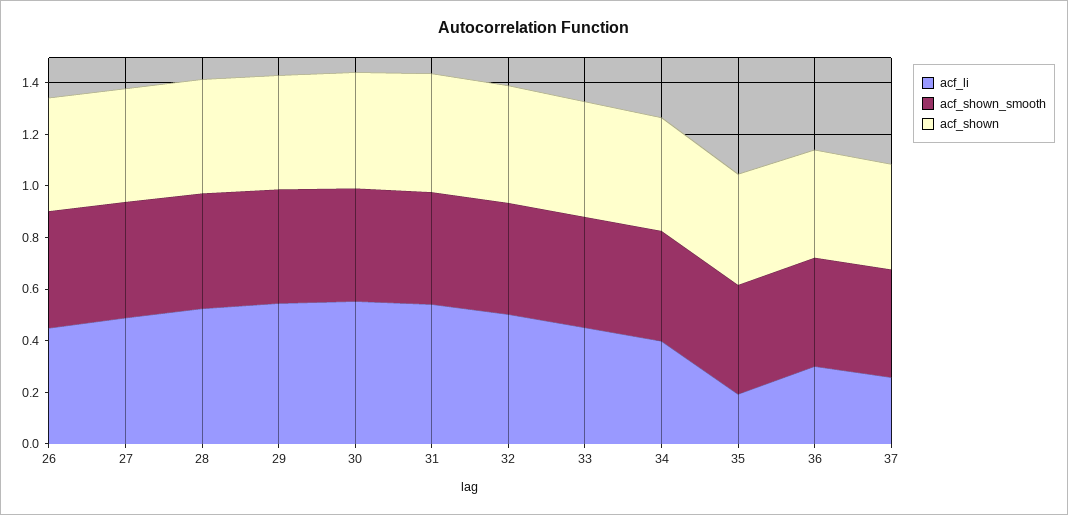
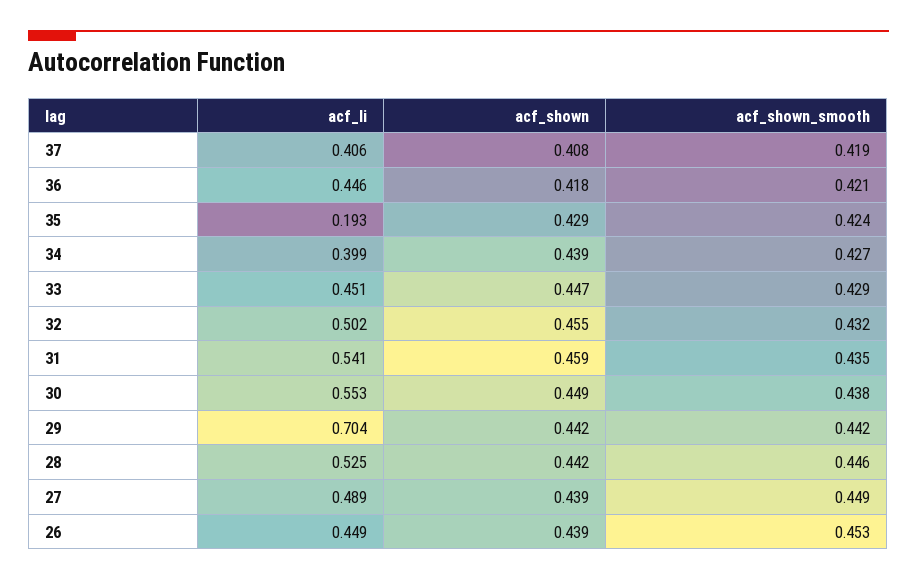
  {
    "acf_li": {
      "26": 0.449,
      "27": 0.489,
      "28": 0.525,
-     "29": 0.55,
+     "29": 0.704,
      "30": 0.553,
      "31": 0.541,
      "32": 0.502,
      "33": 0.451,
      "34": 0.399,
      "35": 0.193,
-     "36": 0.3,
+     "36": 0.446,
-     "37": 0.25
+     "37": 0.406
    },
    "acf_shown_smooth": {
      "26": 0.453,
      "27": 0.449,
      "28": 0.446,
      "29": 0.442,
      "30": 0.438,
      "31": 0.435,
      "32": 0.432,
      "33": 0.429,
      "34": 0.427,
      "35": 0.424,
      "36": 0.421,
      "37": 0.419
    },
    "acf_shown": {
      "26": 0.439,
      "27": 0.439,
      "28": 0.442,
      "29": 0.442,
      "30": 0.449,
      "31": 0.459,
      "32": 0.455,
      "33": 0.447,
      "34": 0.439,
      "35": 0.429,
      "36": 0.418,
      "37": 0.408
    }
  }

